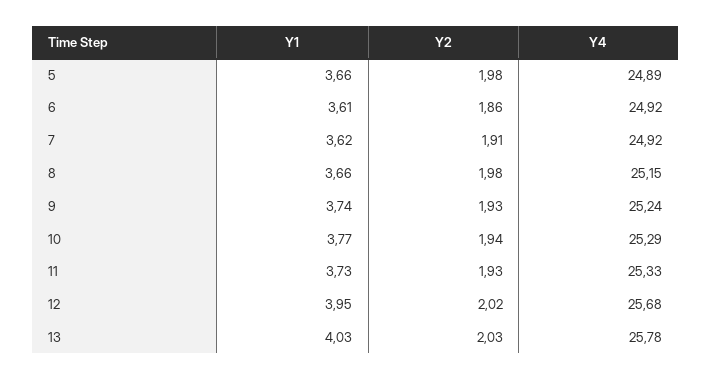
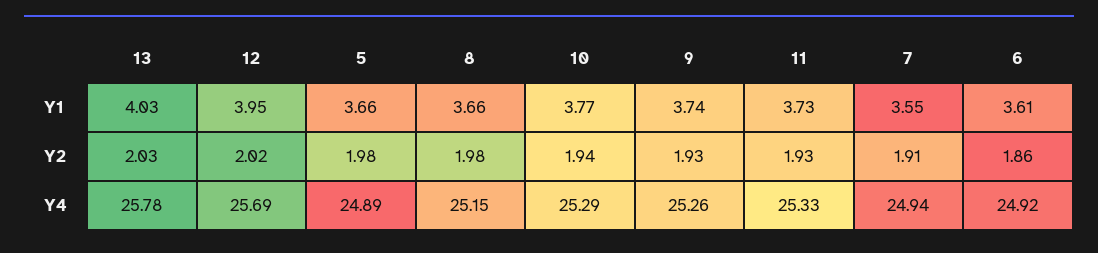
  {
    "Y1": {
      "5": 3.66,
      "6": 3.61,
-     "7": 3.62,
+     "7": 3.55,
      "8": 3.66,
      "9": 3.74,
      "10": 3.77,
      "11": 3.73,
      "12": 3.95,
      "13": 4.03
    },
    "Y2": {
      "5": 1.98,
      "6": 1.86,
      "7": 1.91,
      "8": 1.98,
      "9": 1.93,
      "10": 1.94,
      "11": 1.93,
      "12": 2.02,
      "13": 2.03
    },
    "Y4": {
      "5": 24.89,
      "6": 24.92,
-     "7": 24.92,
+     "7": 24.94,
      "8": 25.15,
-     "9": 25.24,
+     "9": 25.26,
      "10": 25.29,
      "11": 25.33,
-     "12": 25.68,
+     "12": 25.69,
      "13": 25.78
    }
  }

